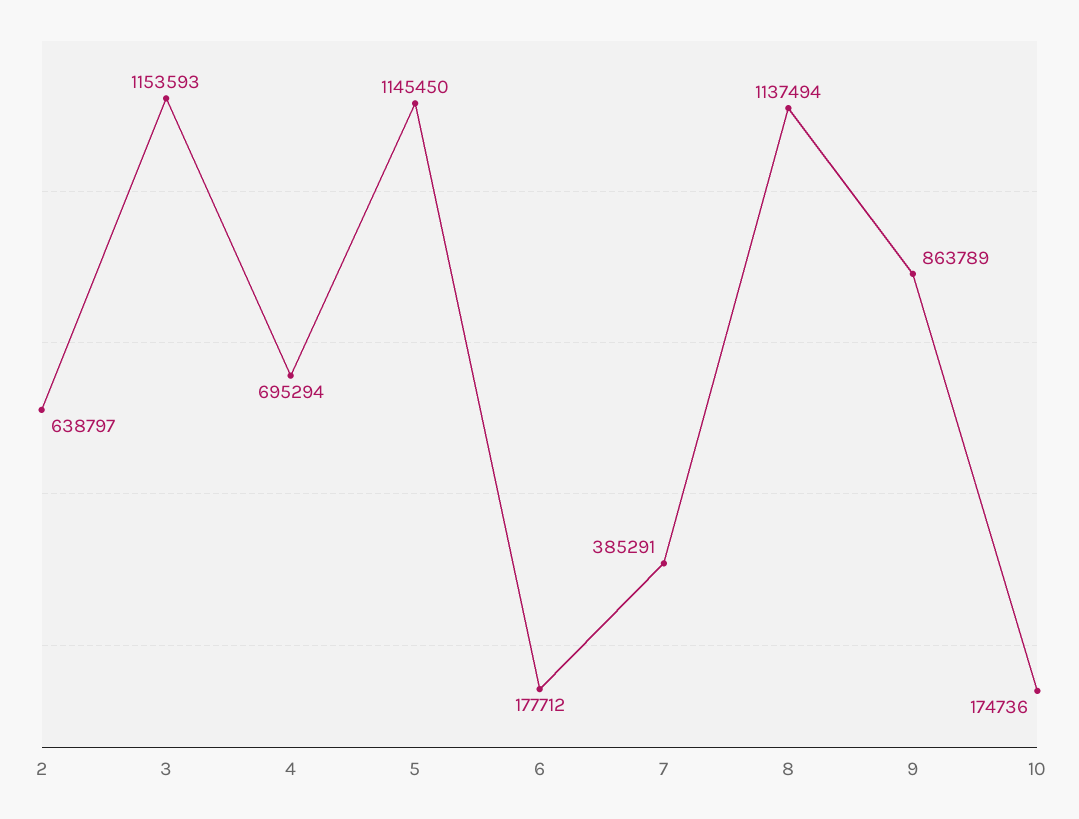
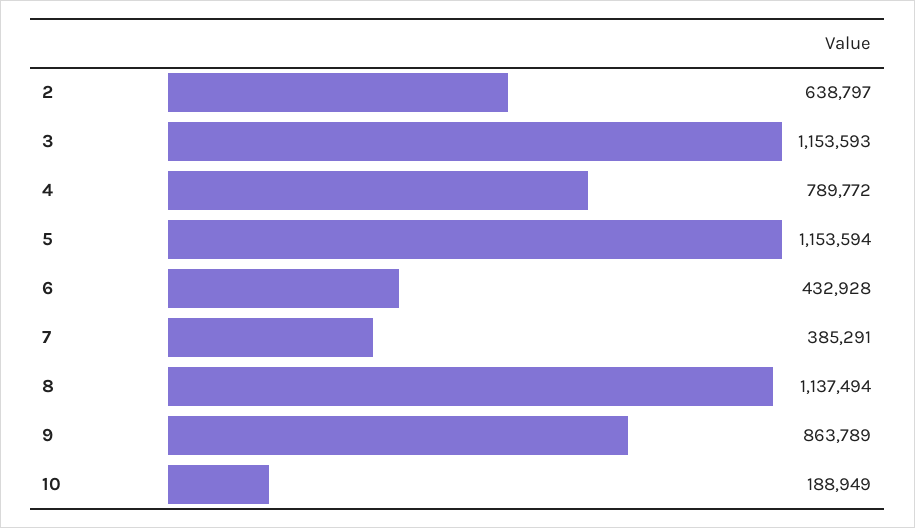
  {
    "2": 638797,
    "3": 1153593,
-   "4": 695294,
+   "4": 789772,
-   "5": 1145450,
+   "5": 1153594,
-   "6": 177712,
+   "6": 432928,
    "7": 385291,
    "8": 1137494,
    "9": 863789,
-   "10": 174736
+   "10": 188949
  }

